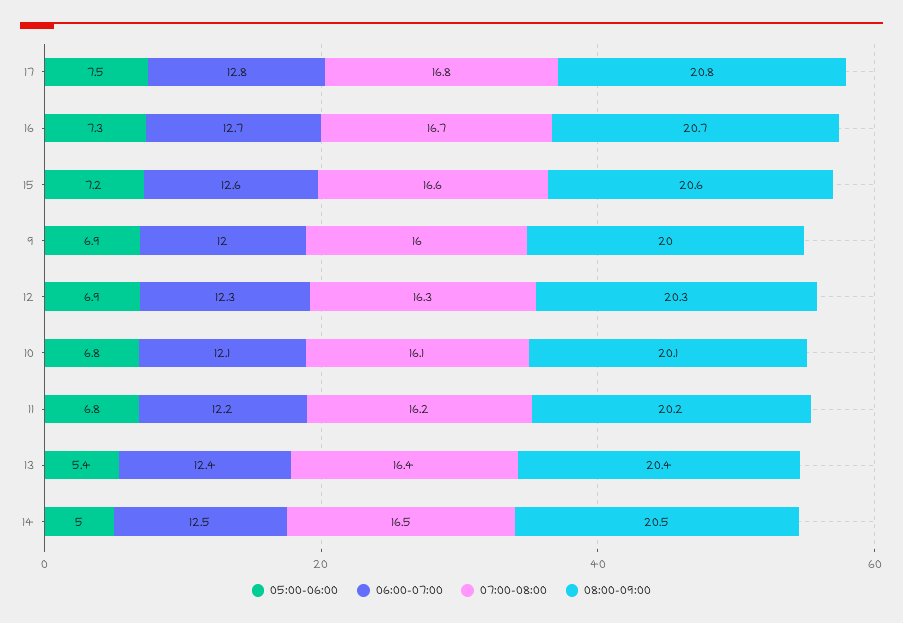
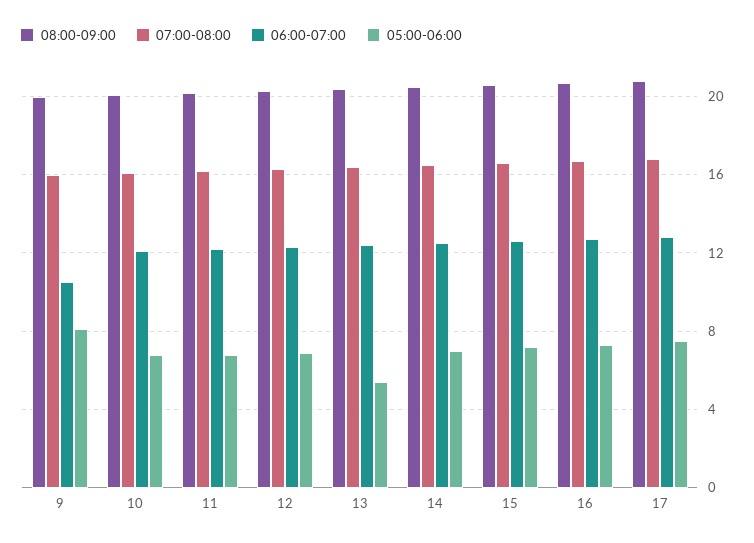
  {
    "05:00-06:00": {
      "17": 7.5,
      "16": 7.3,
      "15": 7.2,
-     "9": 6.9,
+     "9": 8,
      "12": 6.9,
      "10": 6.8,
      "11": 6.8,
      "13": 5.4,
-     "14": 5
+     "14": 7
    },
    "06:00-07:00": {
      "17": 12.8,
      "16": 12.7,
      "15": 12.6,
-     "9": 12,
+     "9": 10.5,
      "12": 12.3,
      "10": 12.1,
      "11": 12.2,
      "13": 12.4,
      "14": 12.5
    },
    "07:00-08:00": {
      "17": 16.8,
      "16": 16.7,
      "15": 16.6,
      "9": 16,
      "12": 16.3,
      "10": 16.1,
      "11": 16.2,
      "13": 16.4,
      "14": 16.5
    },
    "08:00-09:00": {
      "17": 20.8,
      "16": 20.7,
      "15": 20.6,
      "9": 20,
      "12": 20.3,
      "10": 20.1,
      "11": 20.2,
      "13": 20.4,
      "14": 20.5
    }
  }

